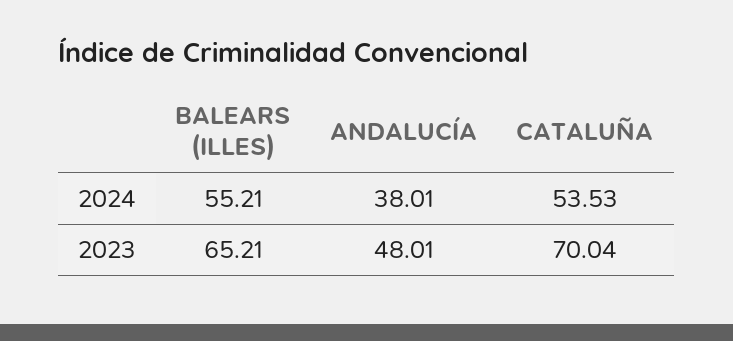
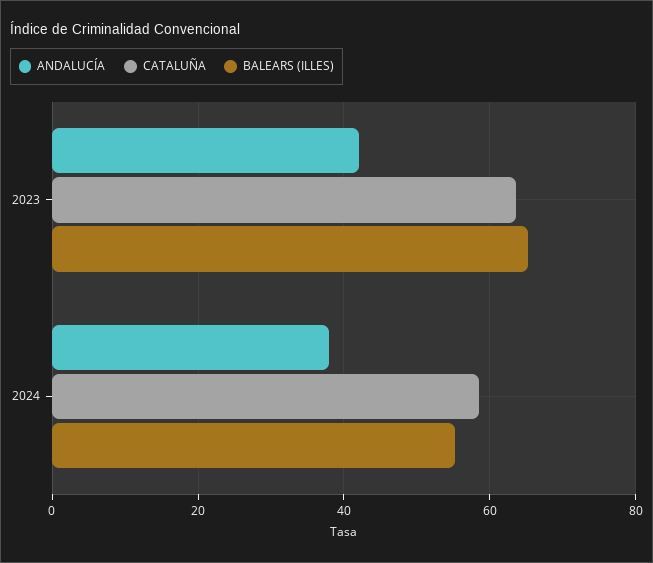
  {
    "BALEARS (ILLES)": {
      "2024": 55.21,
      "2023": 65.21
    },
    "ANDALUCÍA": {
      "2024": 38.01,
-     "2023": 48.01
+     "2023": 42
    },
    "CATALUÑA": {
-     "2024": 53.53,
+     "2024": 58,
-     "2023": 70.04
+     "2023": 64
    }
  }

